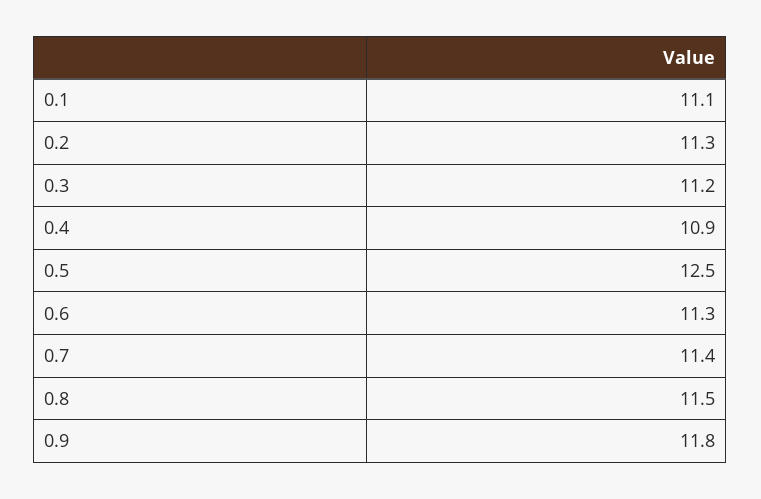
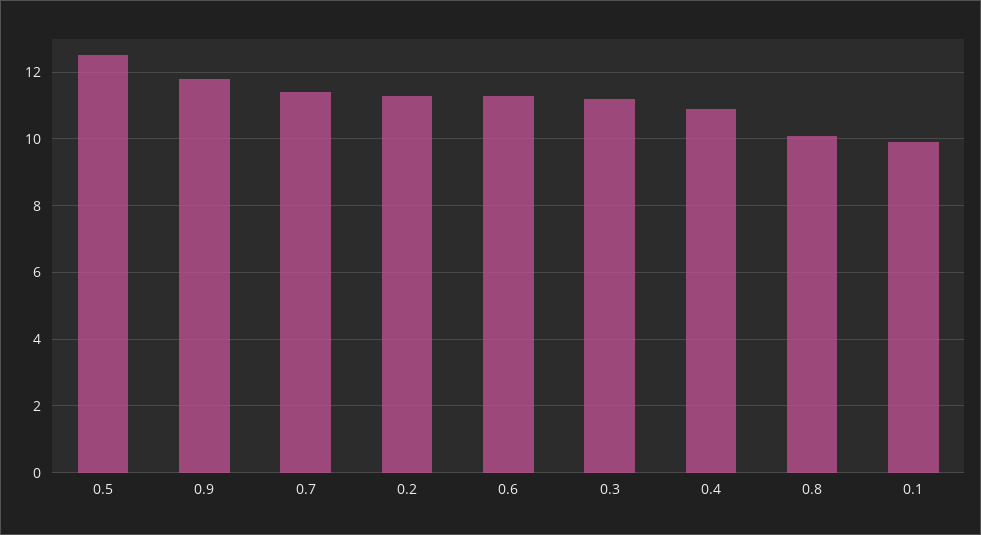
  {
-   "0.1": 11.1,
+   "0.1": 10,
    "0.2": 11.3,
    "0.3": 11.2,
    "0.4": 10.9,
    "0.5": 12.5,
    "0.6": 11.3,
    "0.7": 11.4,
-   "0.8": 11.5,
+   "0.8": 10,
    "0.9": 11.8
  }

